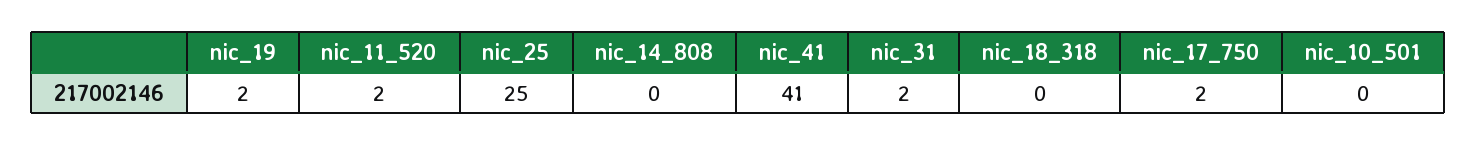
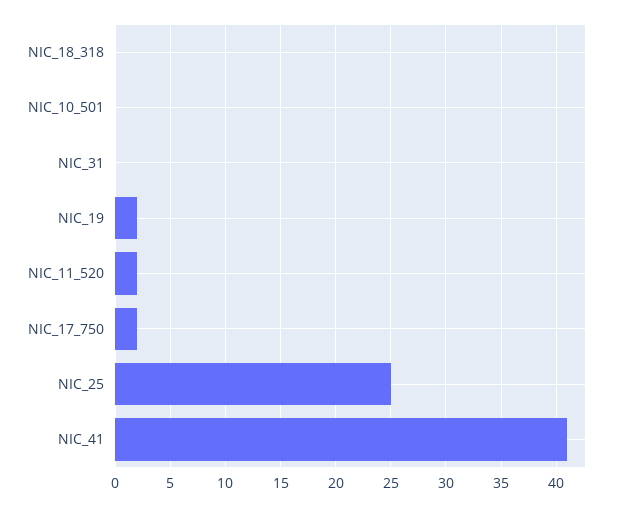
  {
    "nic_19": 2,
    "nic_11_520": 2,
    "nic_25": 25,
-   "nic_14_808": 0,
    "nic_41": 41,
-   "nic_31": 2,
+   "nic_31": 0,
    "nic_18_318": 0,
    "nic_17_750": 2,
    "nic_10_501": 0
  }

